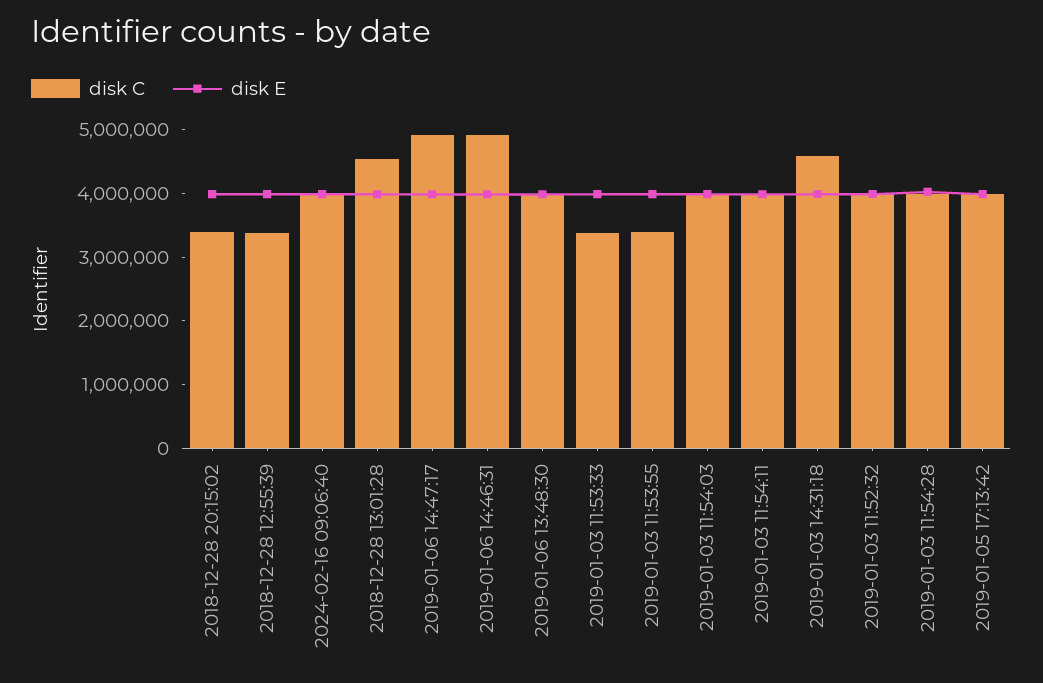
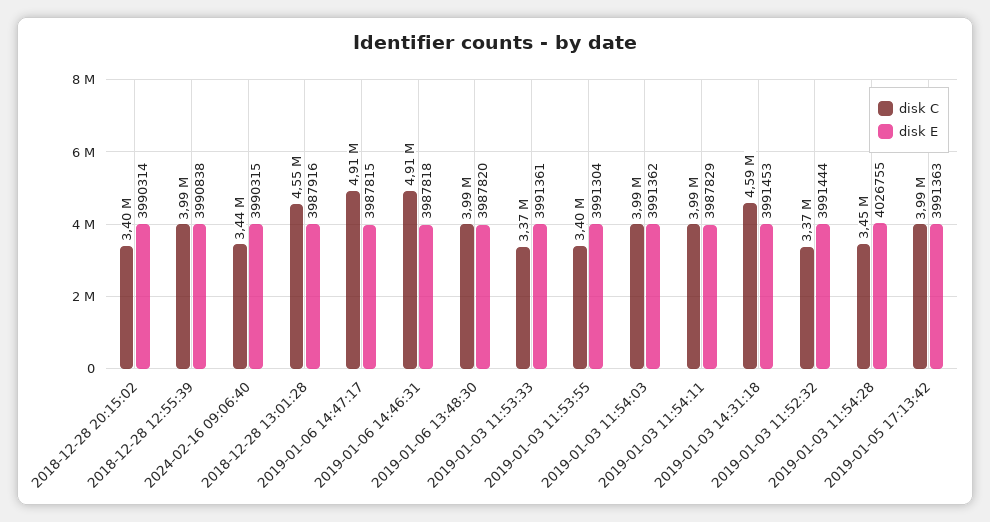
  {
    "disk C": {
      "2018-12-28 20:15:02": 3400000,
-     "2018-12-28 12:55:39": 3400000,
+     "2018-12-28 12:55:39": 3990000,
-     "2024-02-16 09:06:40": 4000000,
+     "2024-02-16 09:06:40": 3440000,
      "2018-12-28 13:01:28": 4550000,
      "2019-01-06 14:47:17": 4910000,
      "2019-01-06 14:46:31": 4910000,
      "2019-01-06 13:48:30": 3990000,
      "2019-01-03 11:53:33": 3370000,
      "2019-01-03 11:53:55": 3400000,
      "2019-01-03 11:54:03": 3990000,
      "2019-01-03 11:54:11": 3990000,
      "2019-01-03 14:31:18": 4590000,
-     "2019-01-03 11:52:32": 4000000,
+     "2019-01-03 11:52:32": 3370000,
-     "2019-01-03 11:54:28": 4000000,
+     "2019-01-03 11:54:28": 3450000,
      "2019-01-05 17:13:42": 3990000
    },
    "disk E": {
      "2018-12-28 20:15:02": 3990314,
      "2018-12-28 12:55:39": 3990838,
      "2024-02-16 09:06:40": 3990315,
      "2018-12-28 13:01:28": 3987916,
      "2019-01-06 14:47:17": 3987815,
      "2019-01-06 14:46:31": 3987818,
      "2019-01-06 13:48:30": 3987820,
      "2019-01-03 11:53:33": 3991361,
      "2019-01-03 11:53:55": 3991304,
      "2019-01-03 11:54:03": 3991362,
      "2019-01-03 11:54:11": 3987829,
      "2019-01-03 14:31:18": 3991453,
      "2019-01-03 11:52:32": 3991444,
      "2019-01-03 11:54:28": 4026755,
      "2019-01-05 17:13:42": 3991363
    }
  }

